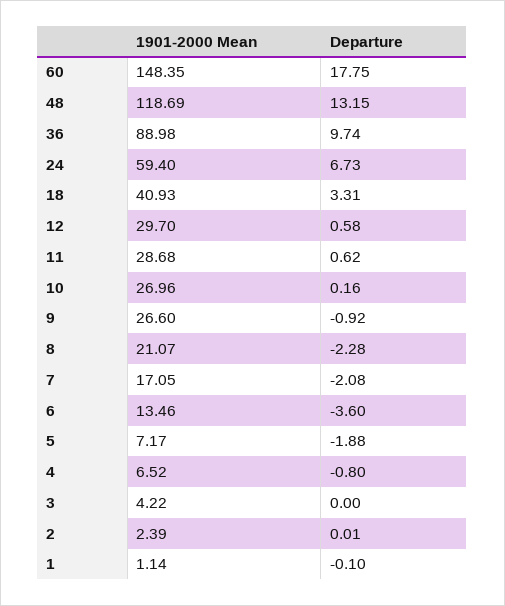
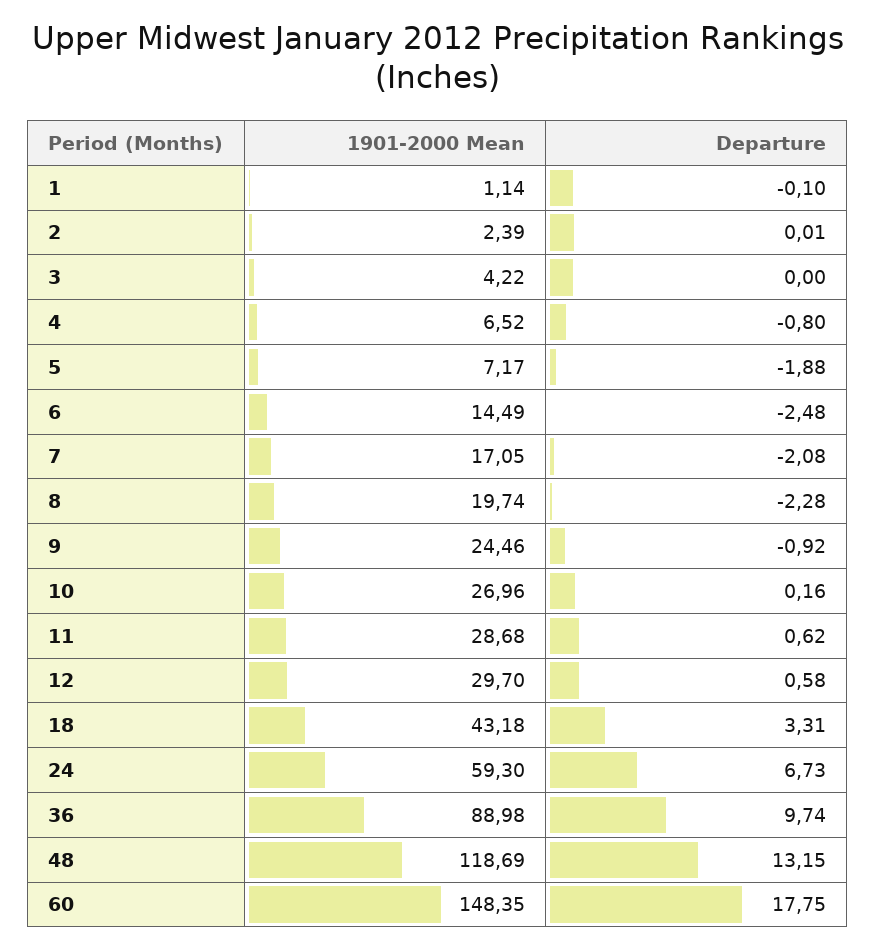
  {
    "1901-2000 Mean": {
      "60": 148.35,
      "48": 118.69,
      "36": 88.98,
-     "24": 59.4,
+     "24": 59.3,
-     "18": 40.93,
+     "18": 43.18,
      "12": 29.7,
      "11": 28.68,
      "10": 26.96,
-     "9": 26.6,
+     "9": 24.46,
-     "8": 21.07,
+     "8": 19.74,
      "7": 17.05,
-     "6": 13.46,
+     "6": 14.49,
      "5": 7.17,
      "4": 6.52,
      "3": 4.22,
      "2": 2.39,
      "1": 1.14
    },
    "Departure": {
      "60": 17.75,
      "48": 13.15,
      "36": 9.74,
      "24": 6.73,
      "18": 3.31,
      "12": 0.58,
      "11": 0.62,
      "10": 0.16,
      "9": -0.92,
      "8": -2.28,
      "7": -2.08,
-     "6": -3.6,
+     "6": -2.48,
      "5": -1.88,
      "4": -0.8,
      "3": 0,
      "2": 0.01,
      "1": -0.1
    }
  }

